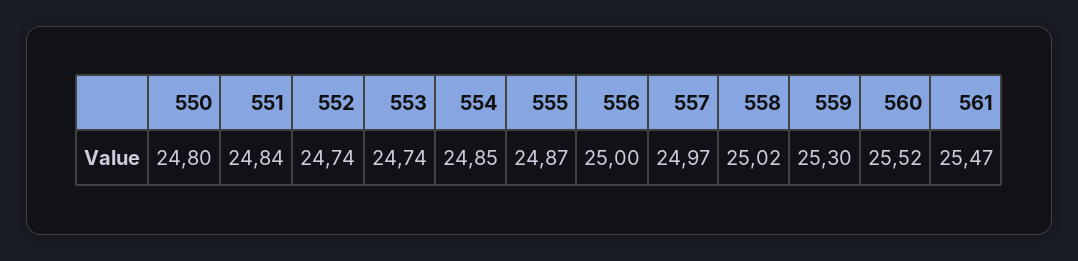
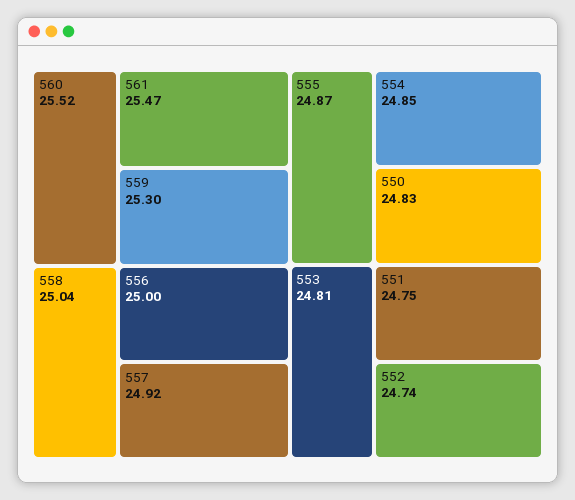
  {
-   "550": 24.8,
+   "550": 24.83,
-   "551": 24.84,
+   "551": 24.75,
    "552": 24.74,
-   "553": 24.74,
+   "553": 24.81,
    "554": 24.85,
    "555": 24.87,
    "556": 25,
-   "557": 24.97,
+   "557": 24.92,
-   "558": 25.02,
+   "558": 25.04,
    "559": 25.3,
    "560": 25.52,
    "561": 25.47
  }

